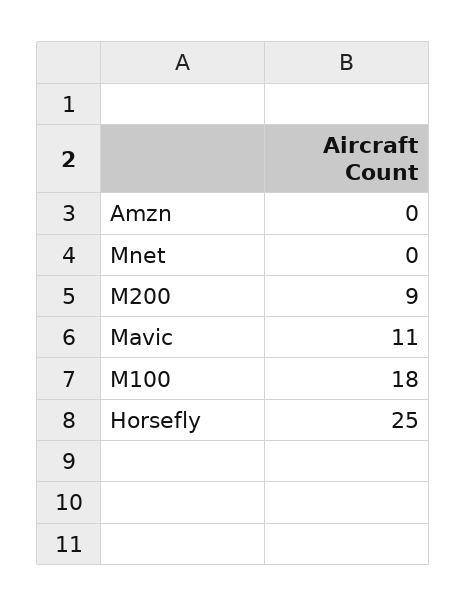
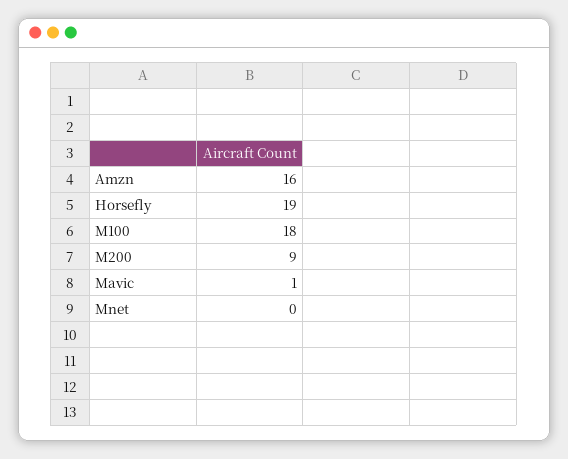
  {
-   "Amzn": 0,
+   "Amzn": 16,
    "Mnet": 0,
    "M200": 9,
-   "Mavic": 11,
+   "Mavic": 1,
    "M100": 18,
-   "Horsefly": 25
+   "Horsefly": 19
  }

